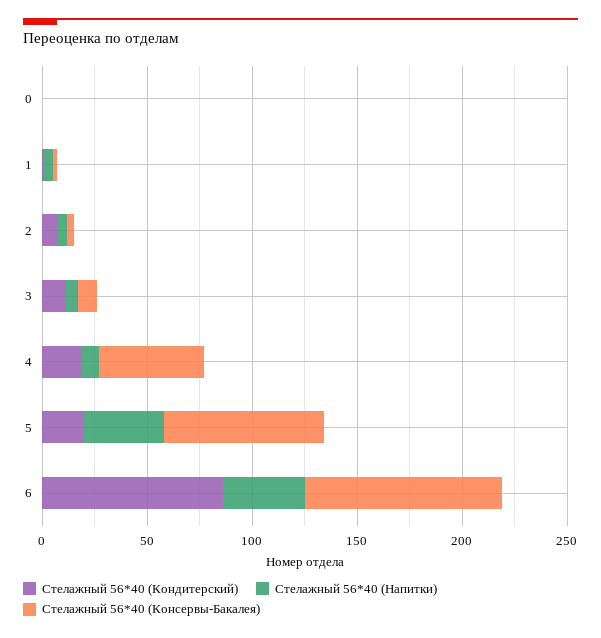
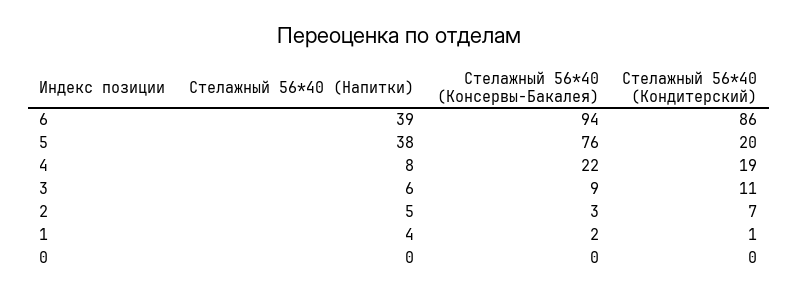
  {
    "Стелажный 56*40 (Кондитерский)": {
      "0": 0,
      "1": 1,
      "2": 7,
      "3": 11,
      "4": 19,
      "5": 20,
      "6": 86
    },
    "Стелажный 56*40 (Напитки)": {
      "0": 0,
      "1": 4,
      "2": 5,
      "3": 6,
      "4": 8,
      "5": 38,
      "6": 39
    },
    "Стелажный 56*40 (Консервы-Бакалея)": {
      "0": 0,
      "1": 2,
      "2": 3,
      "3": 9,
-     "4": 50,
+     "4": 22,
      "5": 76,
      "6": 94
    }
  }

